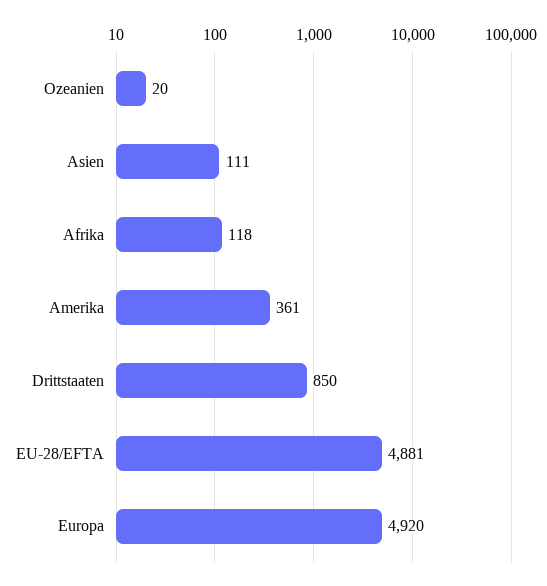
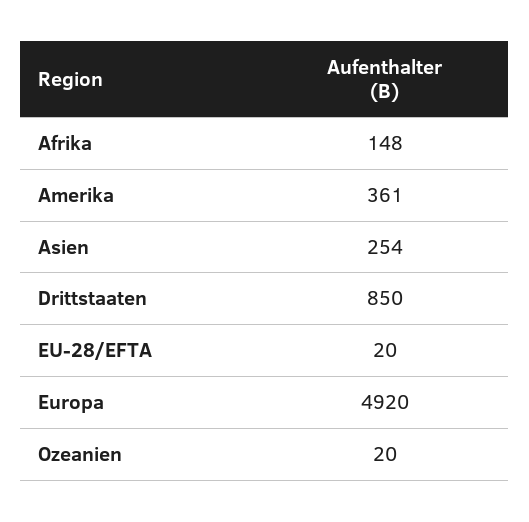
  {
    "Ozeanien": 20,
-   "Asien": 111,
+   "Asien": 254,
-   "Afrika": 118,
+   "Afrika": 148,
    "Amerika": 361,
    "Drittstaaten": 850,
-   "EU-28/EFTA": 4881,
+   "EU-28/EFTA": 20,
    "Europa": 4920
  }

